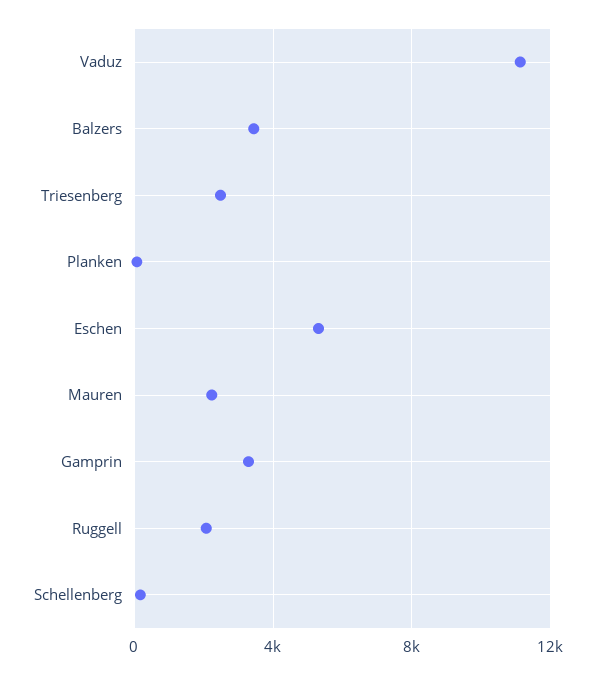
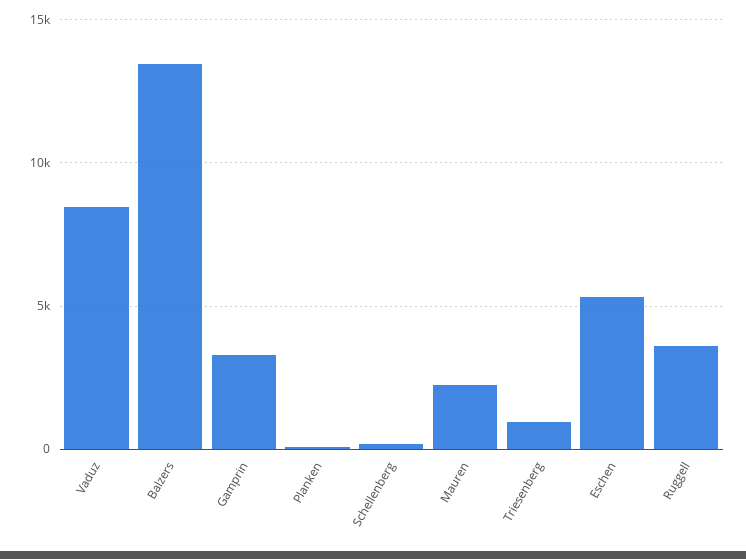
  {
-   "Vaduz": 11000,
+   "Vaduz": 8500,
-   "Balzers": 3500,
+   "Balzers": 13500,
-   "Triesenberg": 2500,
+   "Triesenberg": 1000,
    "Planken": 0,
    "Eschen": 5500,
    "Mauren": 2000,
    "Gamprin": 3500,
-   "Ruggell": 2000,
+   "Ruggell": 3500,
    "Schellenberg": 0
  }

